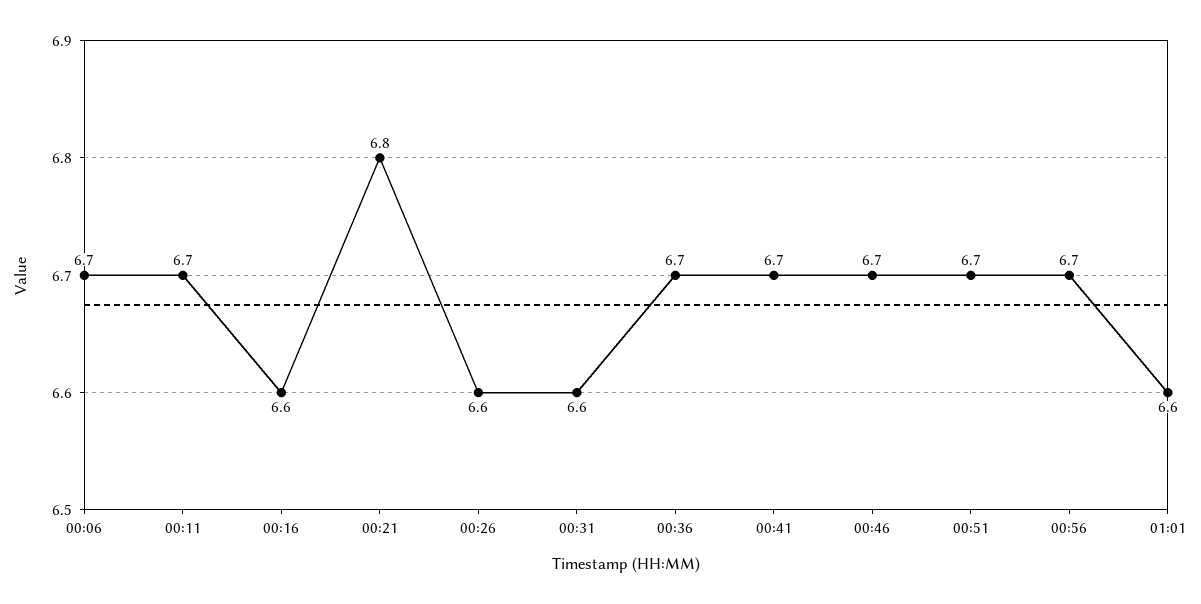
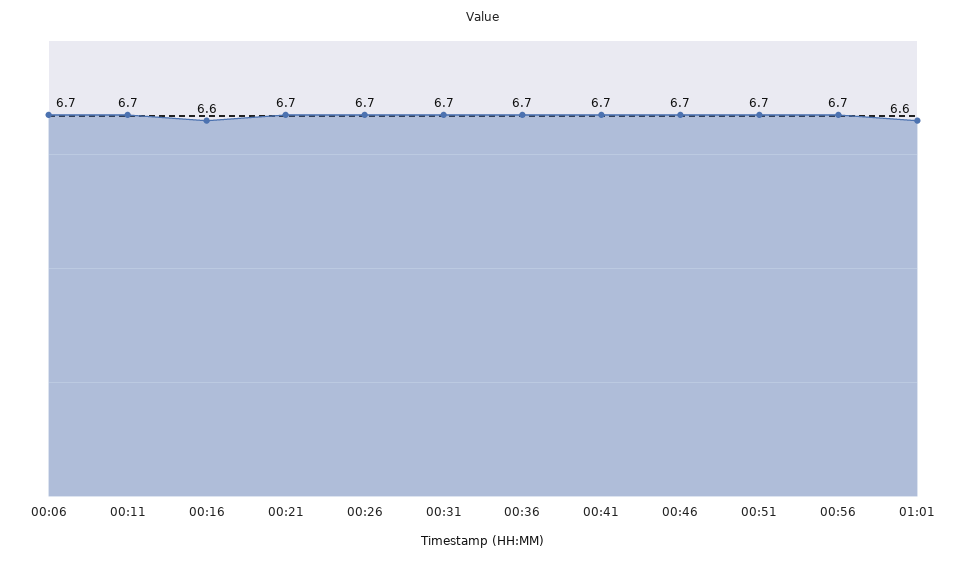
  {
    "00:06": 6.7,
    "00:11": 6.7,
    "00:16": 6.6,
-   "00:21": 6.8,
+   "00:21": 6.7,
-   "00:26": 6.6,
+   "00:26": 6.7,
-   "00:31": 6.6,
+   "00:31": 6.7,
    "00:36": 6.7,
    "00:41": 6.7,
    "00:46": 6.7,
    "00:51": 6.7,
    "00:56": 6.7,
    "01:01": 6.6
  }

